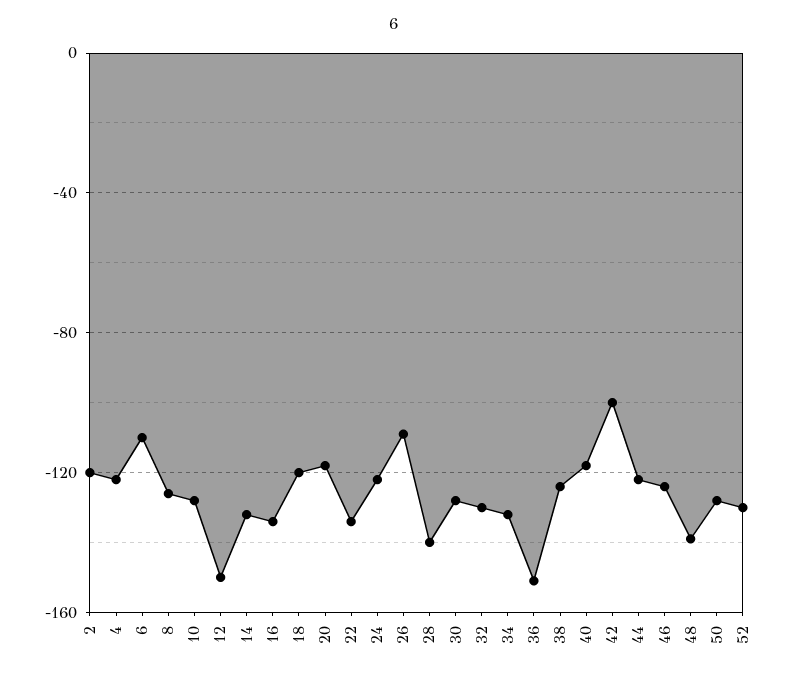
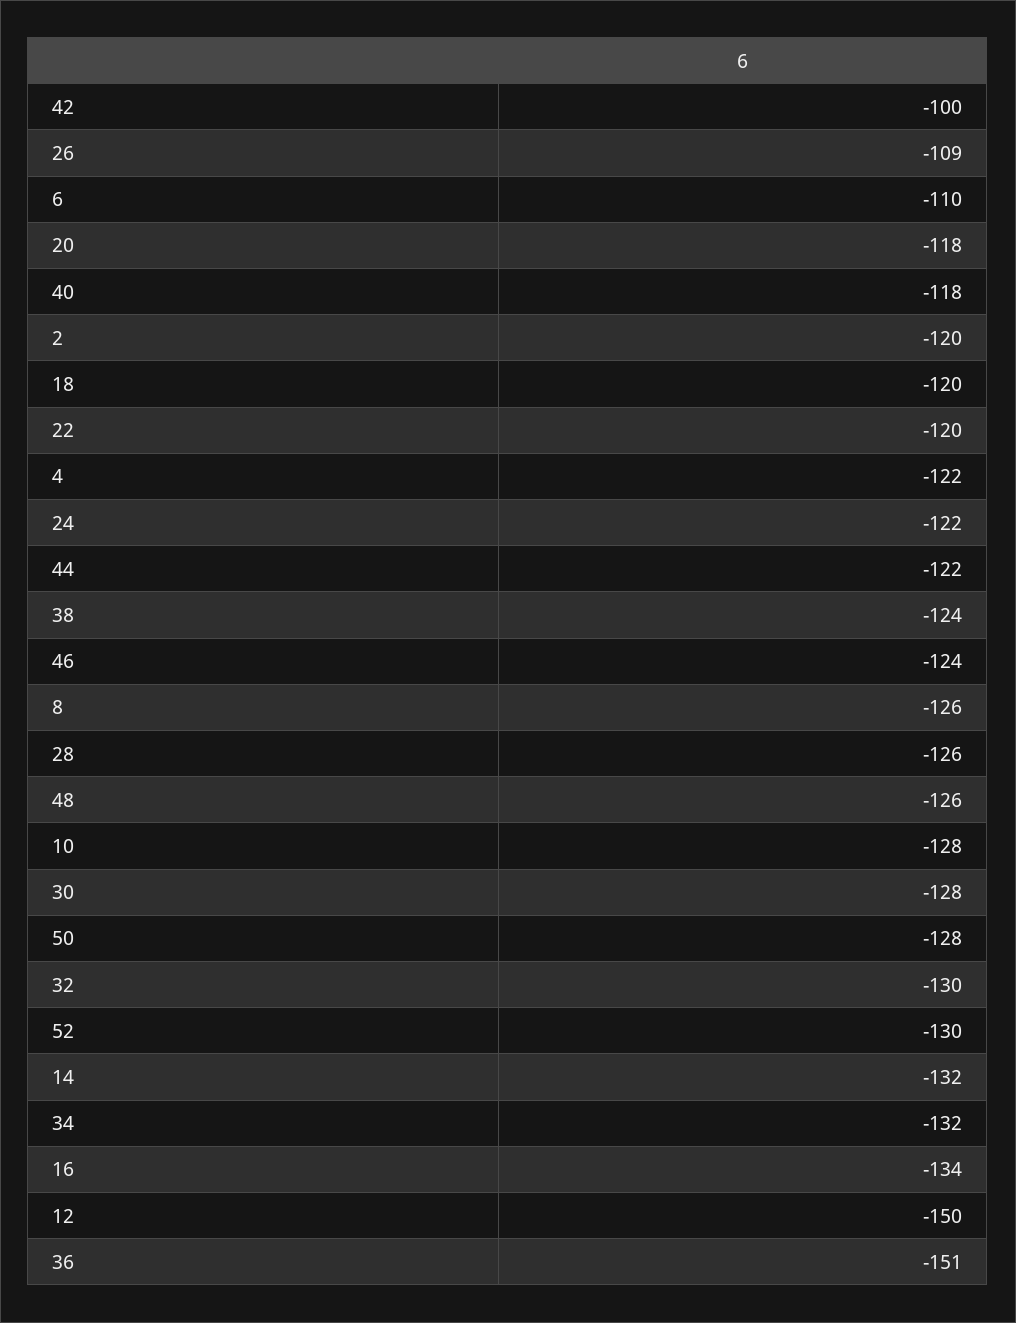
  {
    "2": -120,
    "4": -122,
    "6": -110,
    "8": -126,
    "10": -128,
    "12": -150,
    "14": -132,
    "16": -134,
    "18": -120,
    "20": -118,
-   "22": -135,
+   "22": -120,
    "24": -122,
    "26": -109,
-   "28": -140,
+   "28": -126,
    "30": -128,
    "32": -130,
    "34": -132,
    "36": -151,
    "38": -124,
    "40": -118,
    "42": -100,
    "44": -122,
    "46": -124,
-   "48": -140,
+   "48": -126,
    "50": -128,
    "52": -130
  }

